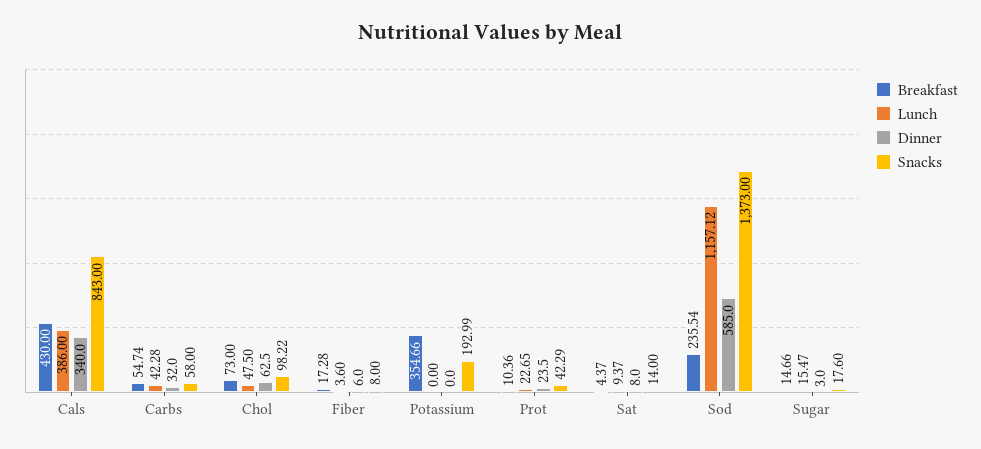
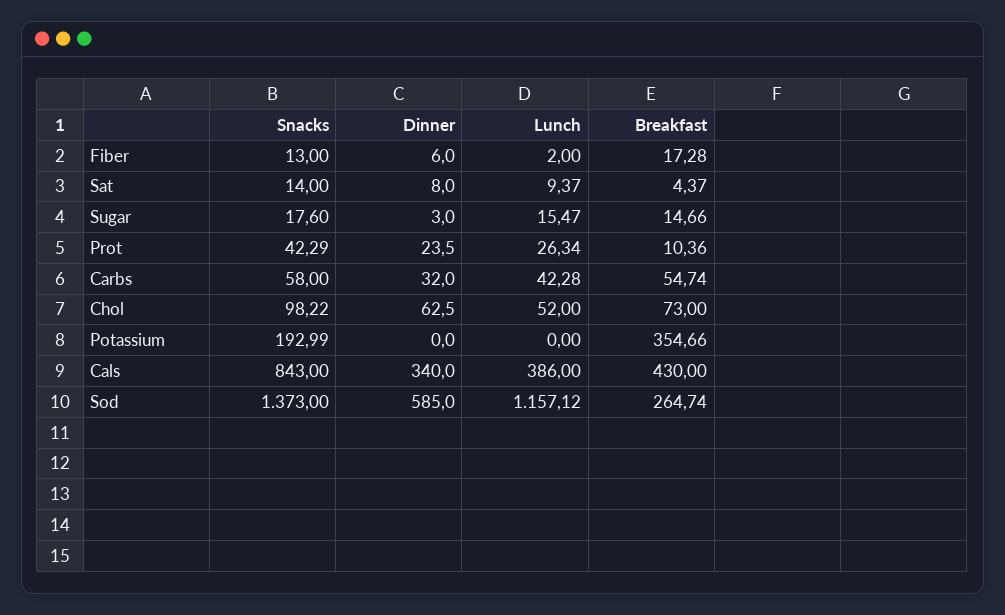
  {
    "Breakfast": {
      "Cals": 430,
      "Carbs": 54.74,
      "Chol": 73,
      "Fiber": 17.28,
      "Potassium": 354.66,
      "Prot": 10.36,
      "Sat": 4.37,
-     "Sod": 235.54,
+     "Sod": 264.74,
      "Sugar": 14.66
    },
    "Lunch": {
      "Cals": 386,
      "Carbs": 42.28,
-     "Chol": 47.5,
+     "Chol": 52,
-     "Fiber": 3.6,
+     "Fiber": 2,
      "Potassium": 0,
-     "Prot": 22.65,
+     "Prot": 26.34,
      "Sat": 9.37,
      "Sod": 1157.12,
      "Sugar": 15.47
    },
    "Dinner": {
      "Cals": 340,
      "Carbs": 32,
      "Chol": 62.5,
      "Fiber": 6,
      "Potassium": 0,
      "Prot": 23.5,
      "Sat": 8,
      "Sod": 585,
      "Sugar": 3
    },
    "Snacks": {
      "Cals": 843,
      "Carbs": 58,
      "Chol": 98.22,
-     "Fiber": 8,
+     "Fiber": 13,
      "Potassium": 192.99,
      "Prot": 42.29,
      "Sat": 14,
      "Sod": 1373,
      "Sugar": 17.6
    }
  }

